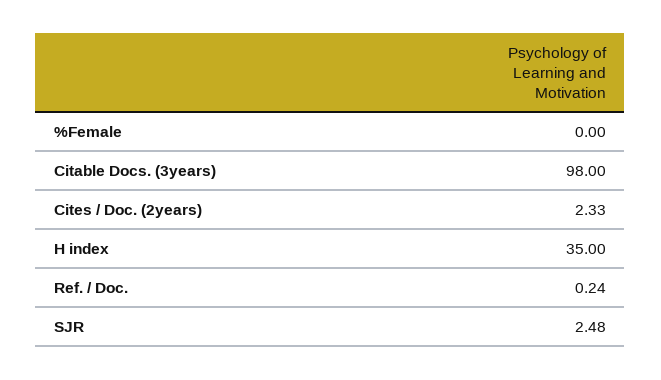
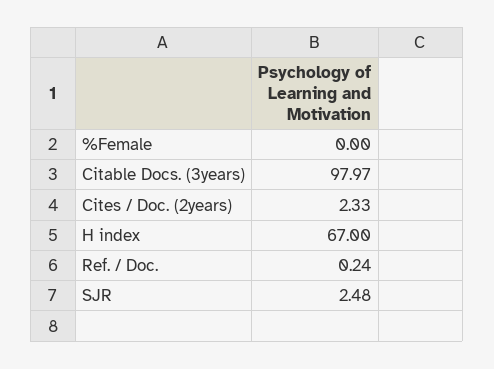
  {
    "%Female": 0,
-   "Citable Docs. (3years)": 98,
+   "Citable Docs. (3years)": 97.97,
    "Cites / Doc. (2years)": 2.33,
-   "H index": 35,
+   "H index": 67,
    "Ref. / Doc.": 0.24,
    "SJR": 2.48
  }

